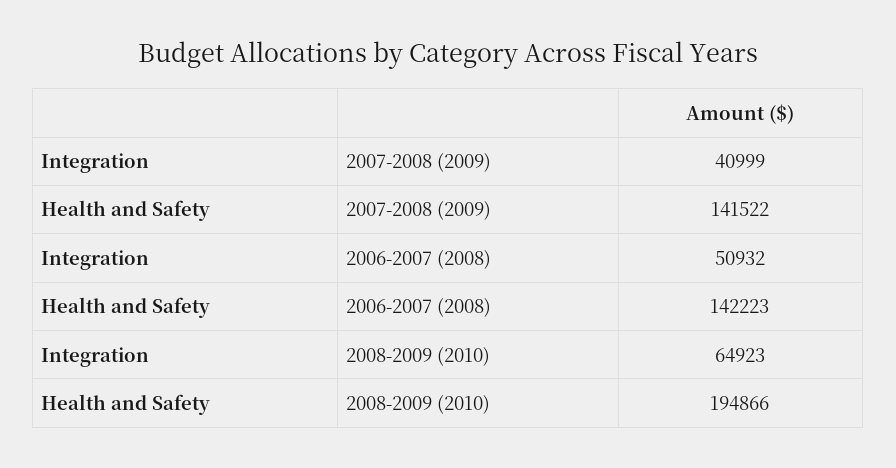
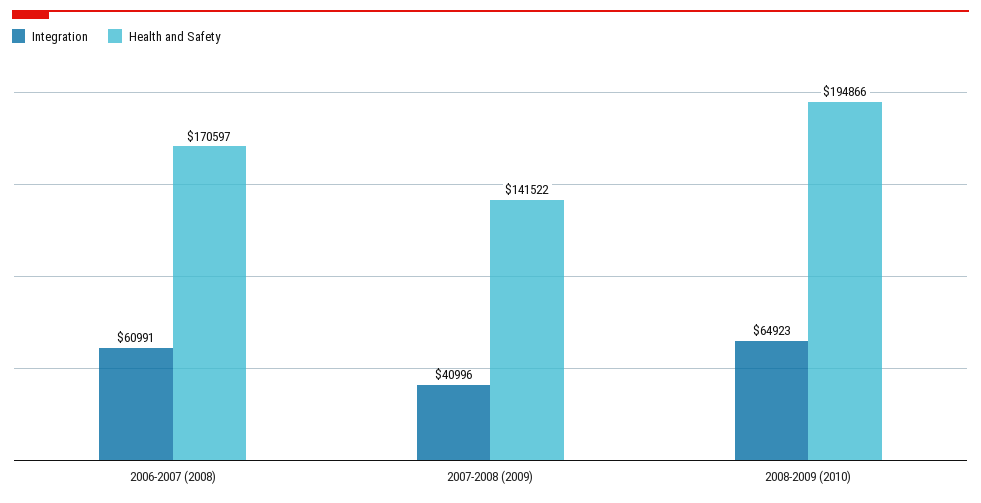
  {
    "Integration": {
-     "2007-2008 (2009)": 40999,
+     "2007-2008 (2009)": 40996,
-     "2006-2007 (2008)": 50932,
+     "2006-2007 (2008)": 60991,
      "2008-2009 (2010)": 64923
    },
    "Health and Safety": {
      "2007-2008 (2009)": 141522,
-     "2006-2007 (2008)": 142223,
+     "2006-2007 (2008)": 170597,
      "2008-2009 (2010)": 194866
    }
  }

